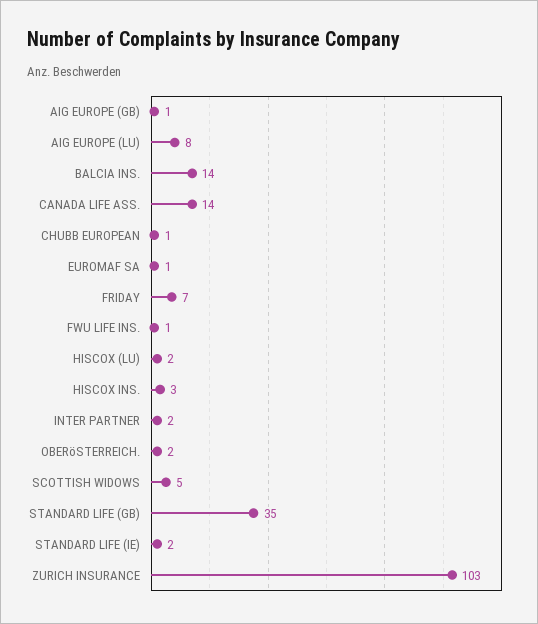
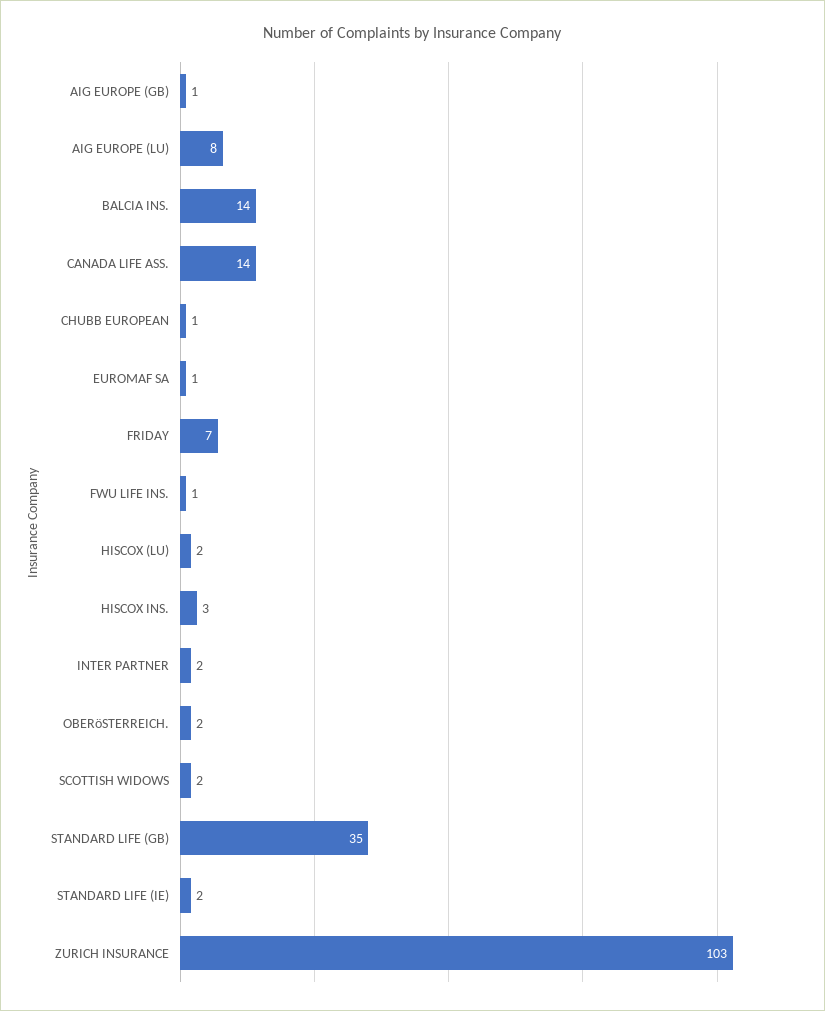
  {
    "AIG EUROPE (GB)": 1,
    "AIG EUROPE (LU)": 8,
    "BALCIA INS.": 14,
    "CANADA LIFE ASS.": 14,
    "CHUBB EUROPEAN": 1,
    "EUROMAF SA": 1,
    "FRIDAY": 7,
    "FWU LIFE INS.": 1,
    "HISCOX (LU)": 2,
    "HISCOX INS.": 3,
    "INTER PARTNER": 2,
    "OBERöSTERREICH.": 2,
-   "SCOTTISH WIDOWS": 5,
+   "SCOTTISH WIDOWS": 2,
    "STANDARD LIFE (GB)": 35,
    "STANDARD LIFE (IE)": 2,
    "ZURICH INSURANCE": 103
  }

